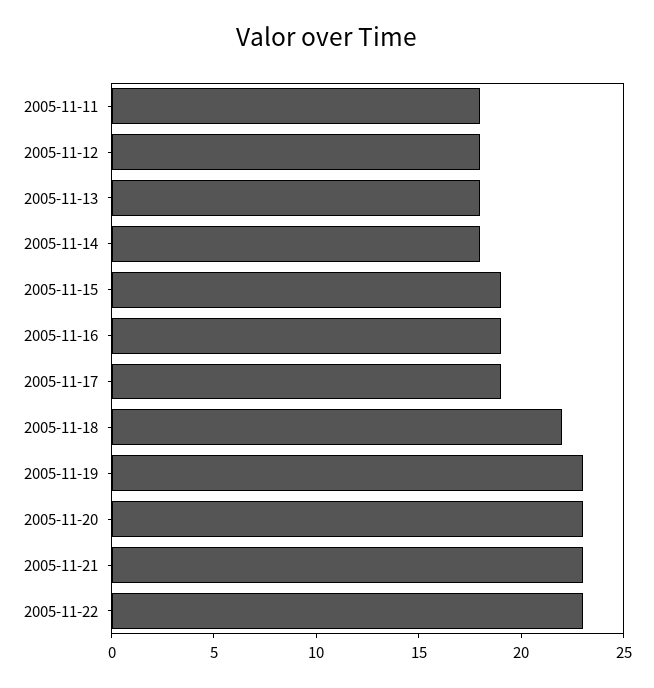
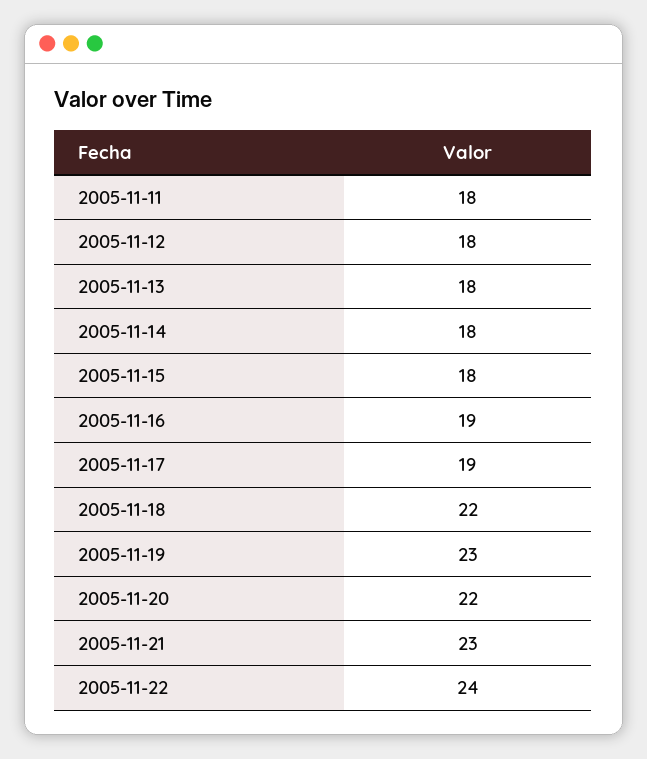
  {
    "2005-11-11": 18,
    "2005-11-12": 18,
    "2005-11-13": 18,
    "2005-11-14": 18,
-   "2005-11-15": 19,
+   "2005-11-15": 18,
    "2005-11-16": 19,
    "2005-11-17": 19,
    "2005-11-18": 22,
    "2005-11-19": 23,
-   "2005-11-20": 23,
+   "2005-11-20": 22,
    "2005-11-21": 23,
-   "2005-11-22": 23
+   "2005-11-22": 24
  }

